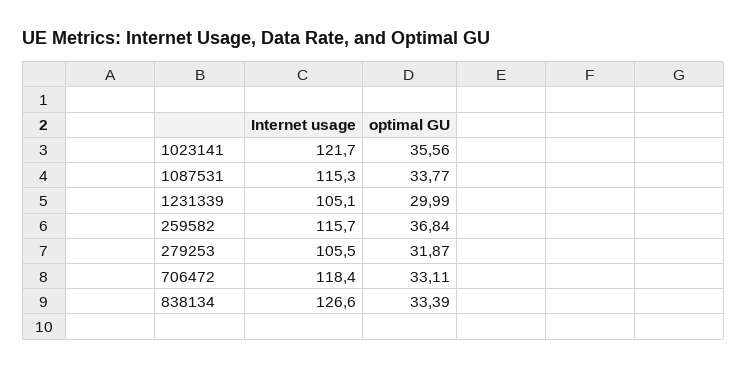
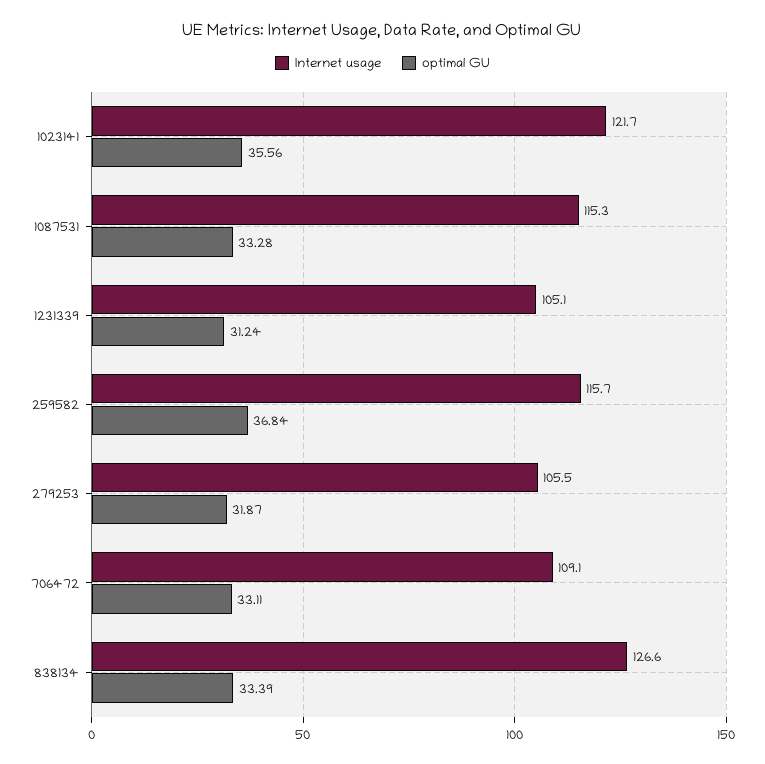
  {
    "Internet usage": {
      "1023141": 121.7,
      "1087531": 115.3,
      "1231339": 105.1,
      "259582": 115.7,
      "279253": 105.5,
-     "706472": 118.4,
+     "706472": 109.1,
      "838134": 126.6
    },
    "optimal GU": {
      "1023141": 35.56,
-     "1087531": 33.77,
+     "1087531": 33.28,
-     "1231339": 29.99,
+     "1231339": 31.24,
      "259582": 36.84,
      "279253": 31.87,
      "706472": 33.11,
      "838134": 33.39
    }
  }

